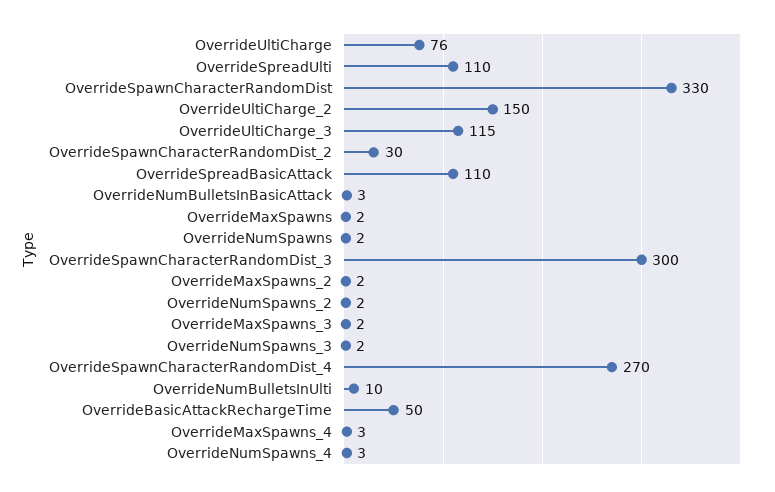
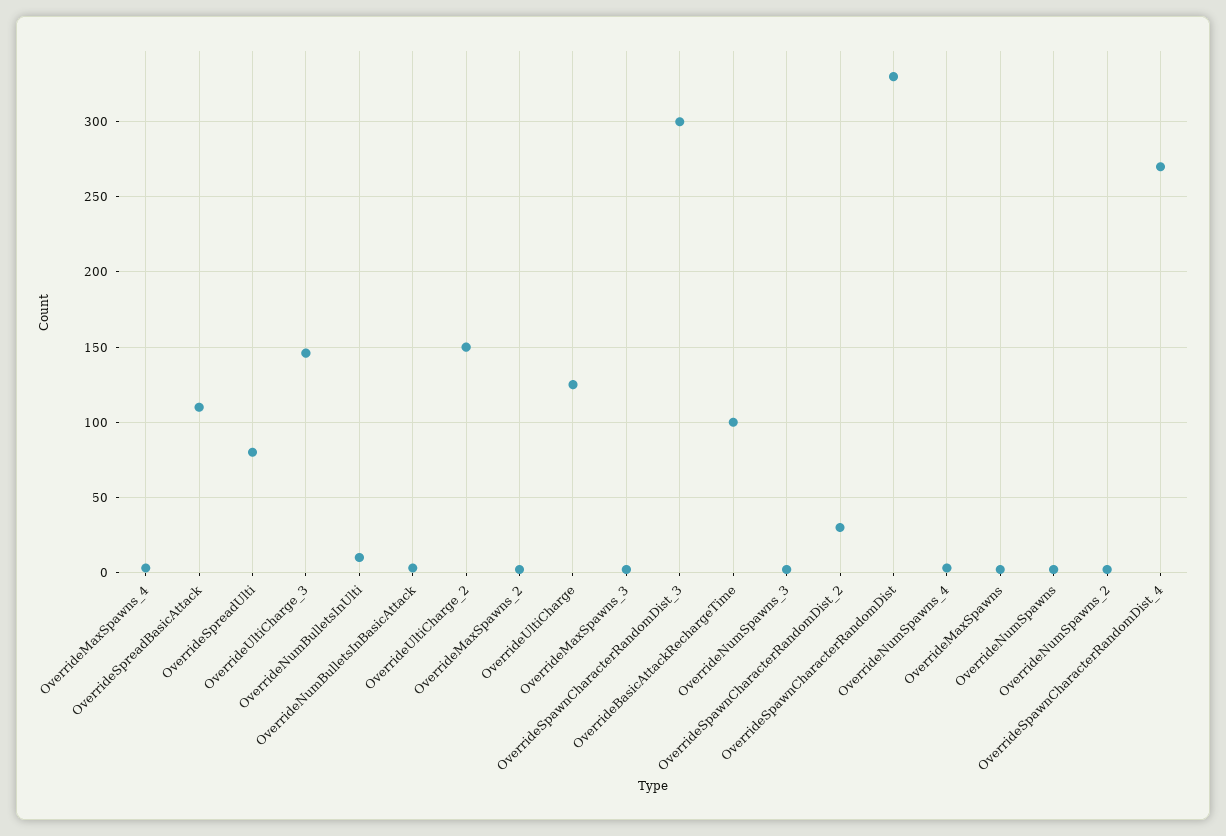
  {
-   "OverrideUltiCharge": 76,
+   "OverrideUltiCharge": 125,
-   "OverrideSpreadUlti": 110,
+   "OverrideSpreadUlti": 80,
    "OverrideSpawnCharacterRandomDist": 330,
    "OverrideUltiCharge_2": 150,
-   "OverrideUltiCharge_3": 115,
+   "OverrideUltiCharge_3": 145,
    "OverrideSpawnCharacterRandomDist_2": 30,
    "OverrideSpreadBasicAttack": 110,
    "OverrideNumBulletsInBasicAttack": 3,
    "OverrideMaxSpawns": 2,
    "OverrideNumSpawns": 2,
    "OverrideSpawnCharacterRandomDist_3": 300,
    "OverrideMaxSpawns_2": 2,
    "OverrideNumSpawns_2": 2,
    "OverrideMaxSpawns_3": 2,
    "OverrideNumSpawns_3": 2,
    "OverrideSpawnCharacterRandomDist_4": 270,
    "OverrideNumBulletsInUlti": 10,
-   "OverrideBasicAttackRechargeTime": 50,
+   "OverrideBasicAttackRechargeTime": 100,
    "OverrideMaxSpawns_4": 3,
    "OverrideNumSpawns_4": 3
  }

